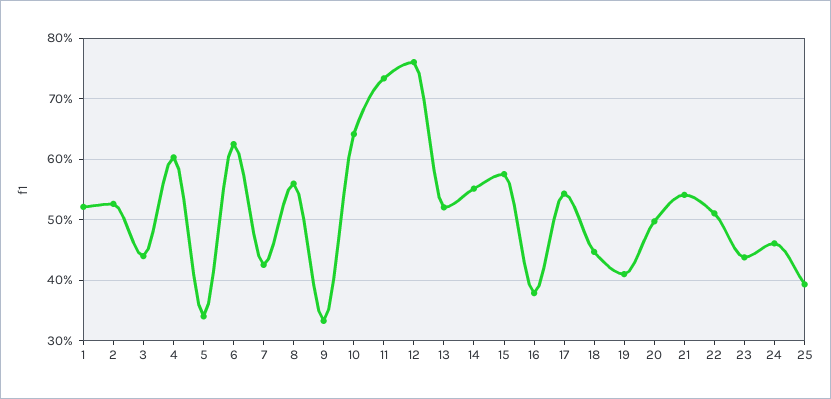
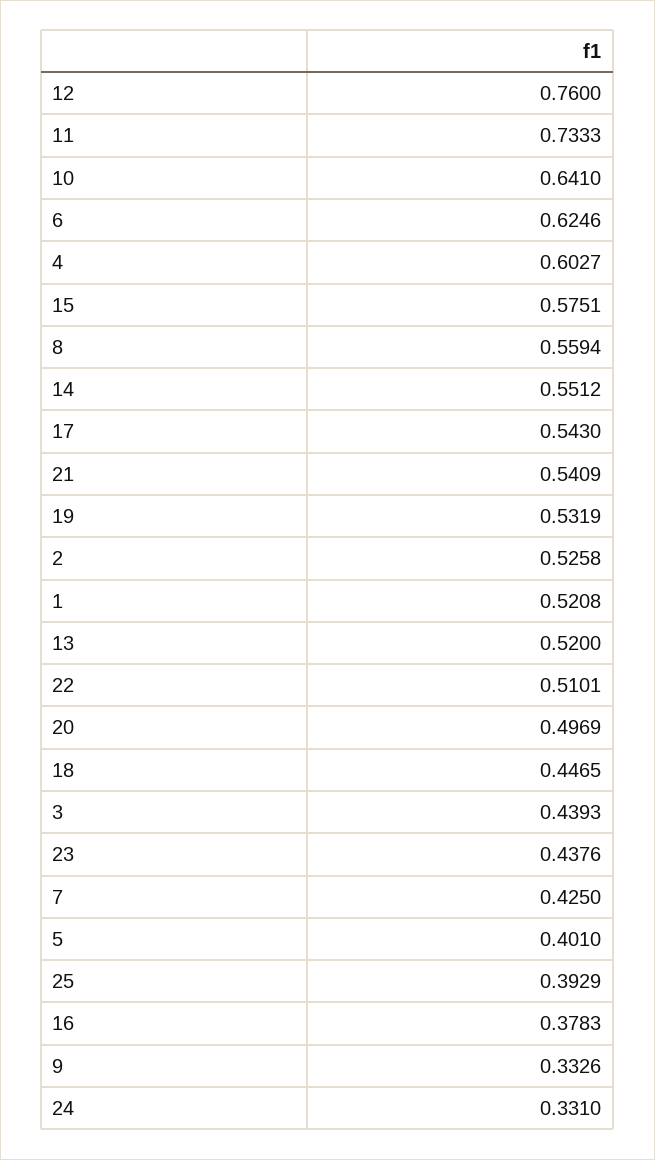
  {
    "1": 0.5208,
    "2": 0.5258,
    "3": 0.4393,
    "4": 0.6027,
-   "5": 0.34,
+   "5": 0.401,
    "6": 0.6246,
    "7": 0.425,
    "8": 0.5594,
    "9": 0.3326,
    "10": 0.641,
    "11": 0.7333,
    "12": 0.76,
    "13": 0.52,
    "14": 0.5512,
    "15": 0.5751,
    "16": 0.3783,
    "17": 0.543,
    "18": 0.4465,
-   "19": 0.41,
+   "19": 0.5319,
    "20": 0.4969,
    "21": 0.5409,
    "22": 0.5101,
    "23": 0.4376,
-   "24": 0.46,
+   "24": 0.331,
    "25": 0.3929
  }

